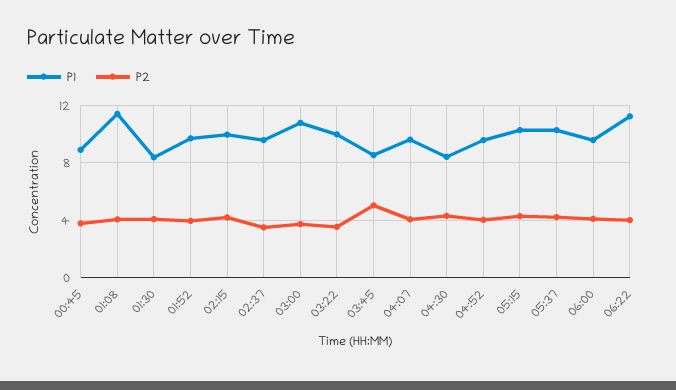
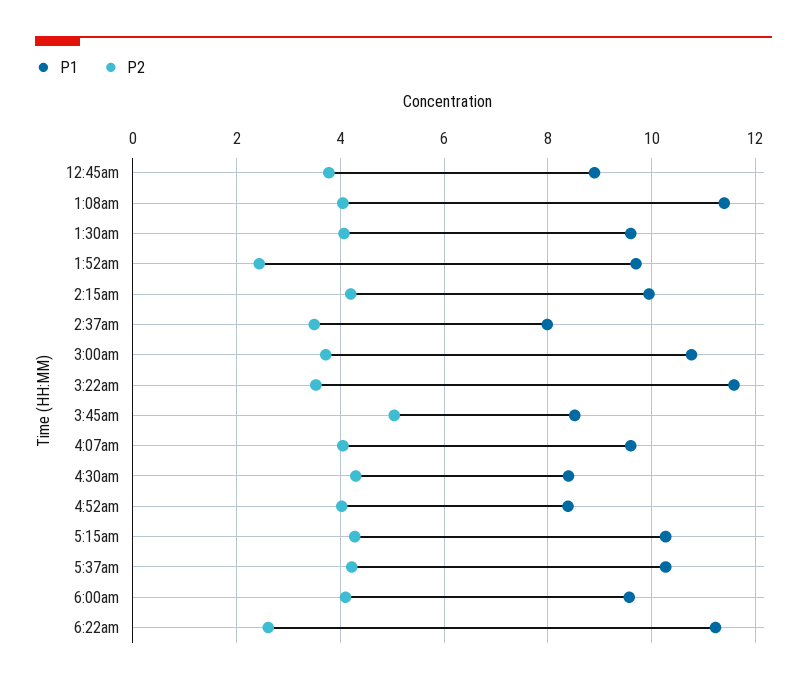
  {
    "P1": {
      "00:45": 9,
      "01:08": 11.4,
-     "01:30": 8.5,
+     "01:30": 9.6,
      "01:52": 9.8,
      "02:15": 10,
-     "02:37": 9.5,
+     "02:37": 8,
      "03:00": 10.8,
-     "03:22": 10,
+     "03:22": 11.6,
      "03:45": 8.6,
      "04:07": 9.6,
      "04:30": 8.4,
-     "04:52": 9.5,
+     "04:52": 8.4,
      "05:15": 10.2,
      "05:37": 10.2,
      "06:00": 9.6,
      "06:22": 11.2
    },
    "P2": {
      "00:45": 3.8,
      "01:08": 4,
      "01:30": 4,
-     "01:52": 4,
+     "01:52": 2.4,
      "02:15": 4.2,
      "02:37": 3.6,
      "03:00": 3.8,
      "03:22": 3.6,
      "03:45": 5,
      "04:07": 4,
      "04:30": 4.4,
      "04:52": 4,
      "05:15": 4.2,
      "05:37": 4.2,
      "06:00": 4.2,
-     "06:22": 4
+     "06:22": 2.6
    }
  }

